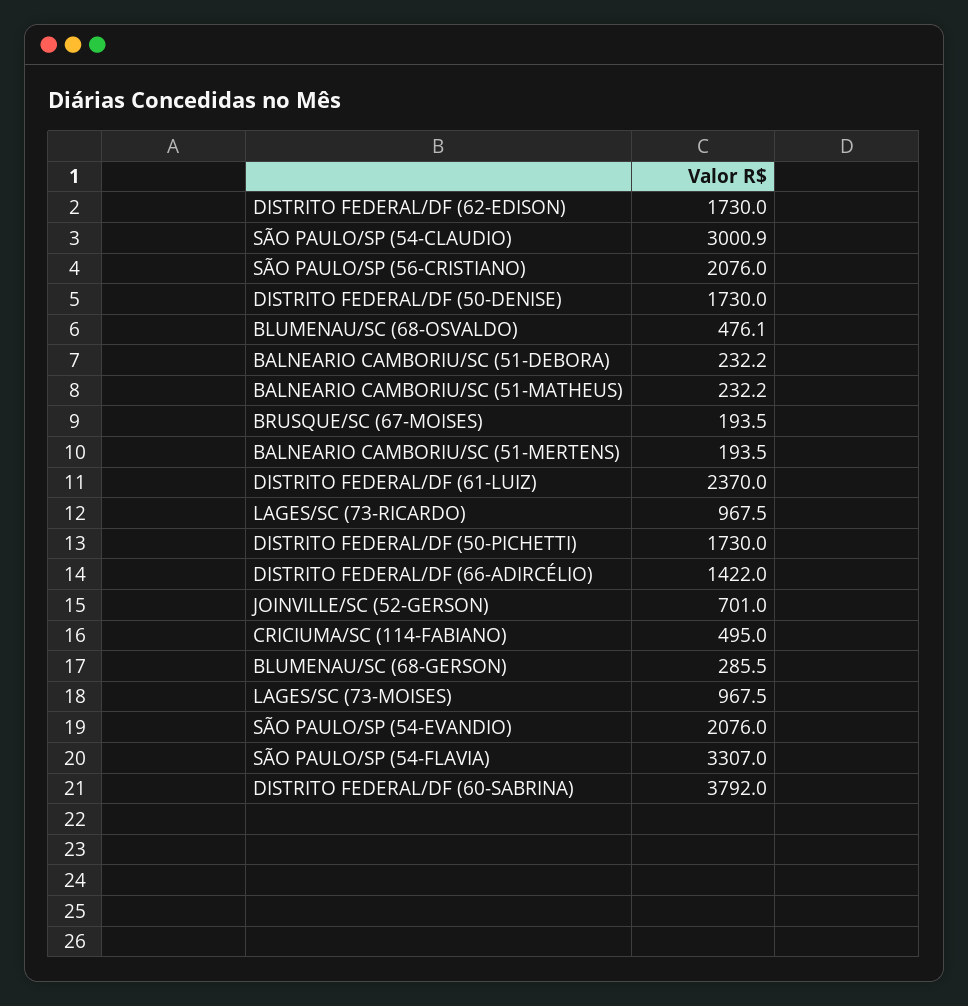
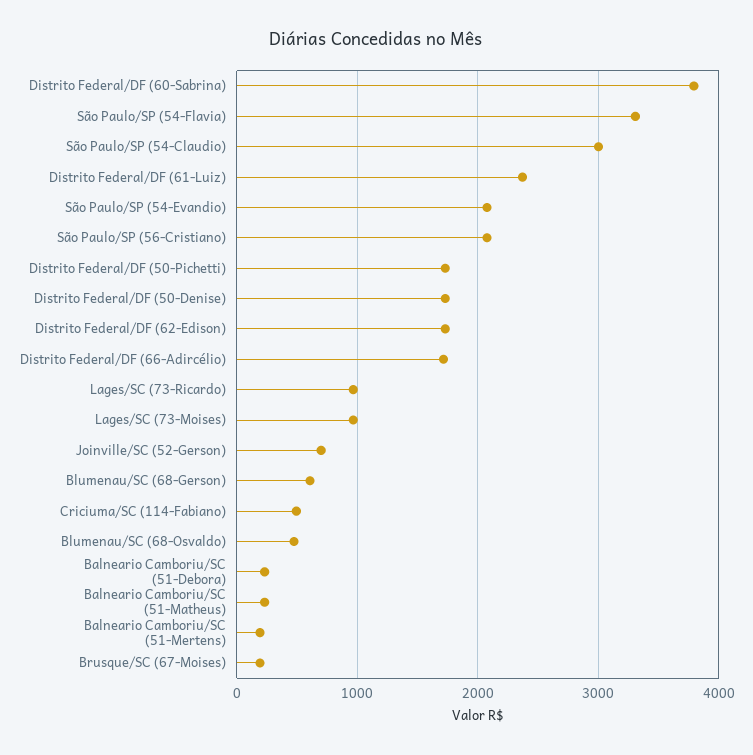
  {
    "DISTRITO FEDERAL/DF (62-EDISON)": 1730,
    "SÃO PAULO/SP (54-CLAUDIO)": 3000.9,
    "SÃO PAULO/SP (56-CRISTIANO)": 2076,
    "DISTRITO FEDERAL/DF (50-DENISE)": 1730,
    "BLUMENAU/SC (68-OSVALDO)": 476.1,
    "BALNEARIO CAMBORIU/SC (51-DEBORA)": 232.2,
    "BALNEARIO CAMBORIU/SC (51-MATHEUS)": 232.2,
    "BRUSQUE/SC (67-MOISES)": 193.5,
    "BALNEARIO CAMBORIU/SC (51-MERTENS)": 193.5,
    "DISTRITO FEDERAL/DF (61-LUIZ)": 2370,
    "LAGES/SC (73-RICARDO)": 967.5,
    "DISTRITO FEDERAL/DF (50-PICHETTI)": 1730,
-   "DISTRITO FEDERAL/DF (66-ADIRCÉLIO)": 1422,
+   "DISTRITO FEDERAL/DF (66-ADIRCÉLIO)": 1700,
    "JOINVILLE/SC (52-GERSON)": 701,
    "CRICIUMA/SC (114-FABIANO)": 495,
-   "BLUMENAU/SC (68-GERSON)": 285.5,
+   "BLUMENAU/SC (68-GERSON)": 600,
    "LAGES/SC (73-MOISES)": 967.5,
    "SÃO PAULO/SP (54-EVANDIO)": 2076,
    "SÃO PAULO/SP (54-FLAVIA)": 3307,
    "DISTRITO FEDERAL/DF (60-SABRINA)": 3792
  }

